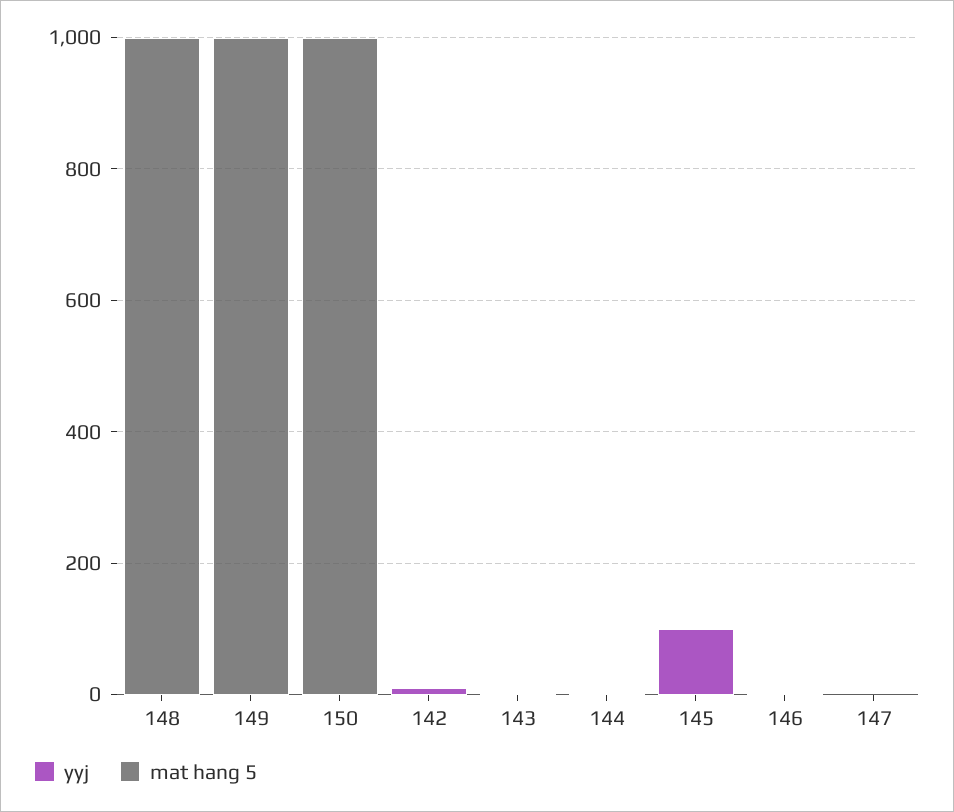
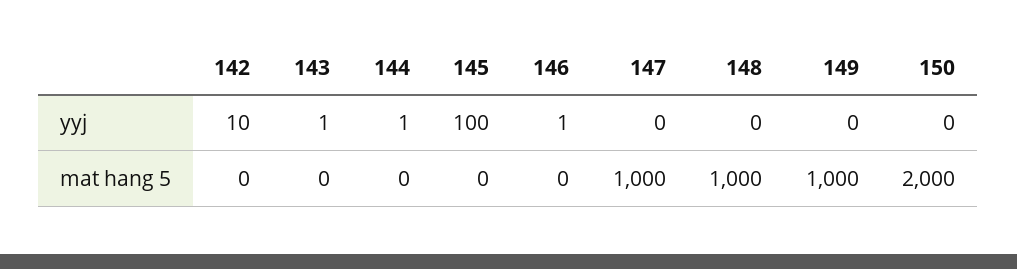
  {
    "yyj": {
      "148": 0,
      "149": 0,
      "150": 0,
      "142": 10,
      "143": 1,
      "144": 1,
      "145": 100,
      "146": 1,
      "147": 0
    },
    "mat hang 5": {
      "148": 1000,
      "149": 1000,
-     "150": 1000,
+     "150": 2000,
      "142": 0,
      "143": 0,
      "144": 0,
      "145": 0,
      "146": 0,
-     "147": 0
+     "147": 1000
    }
  }

